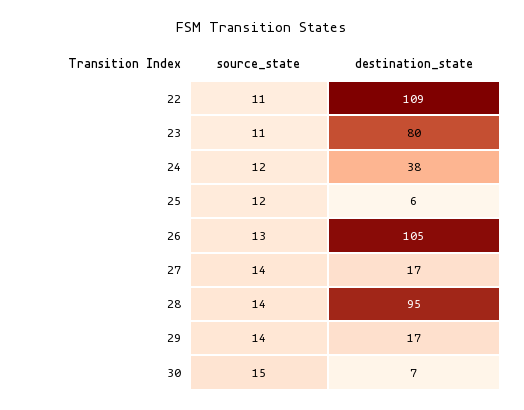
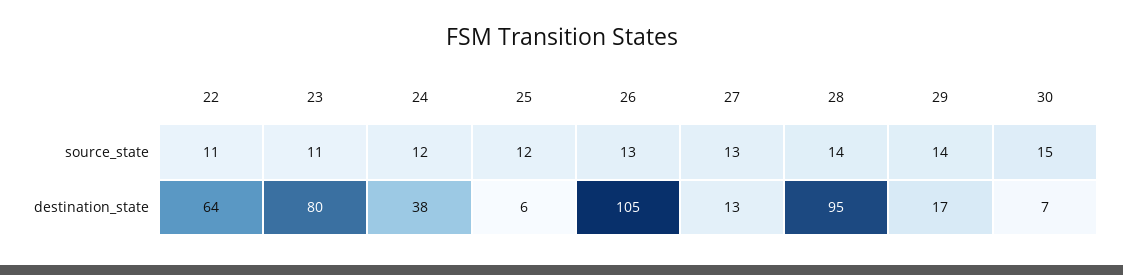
  {
    "source_state": {
      "22": 11,
      "23": 11,
      "24": 12,
      "25": 12,
      "26": 13,
-     "27": 14,
+     "27": 13,
      "28": 14,
      "29": 14,
      "30": 15
    },
    "destination_state": {
-     "22": 109,
+     "22": 64,
      "23": 80,
      "24": 38,
      "25": 6,
      "26": 105,
-     "27": 17,
+     "27": 13,
      "28": 95,
      "29": 17,
      "30": 7
    }
  }

